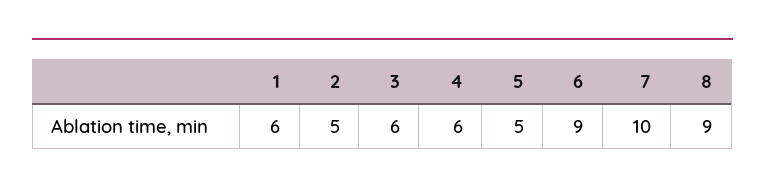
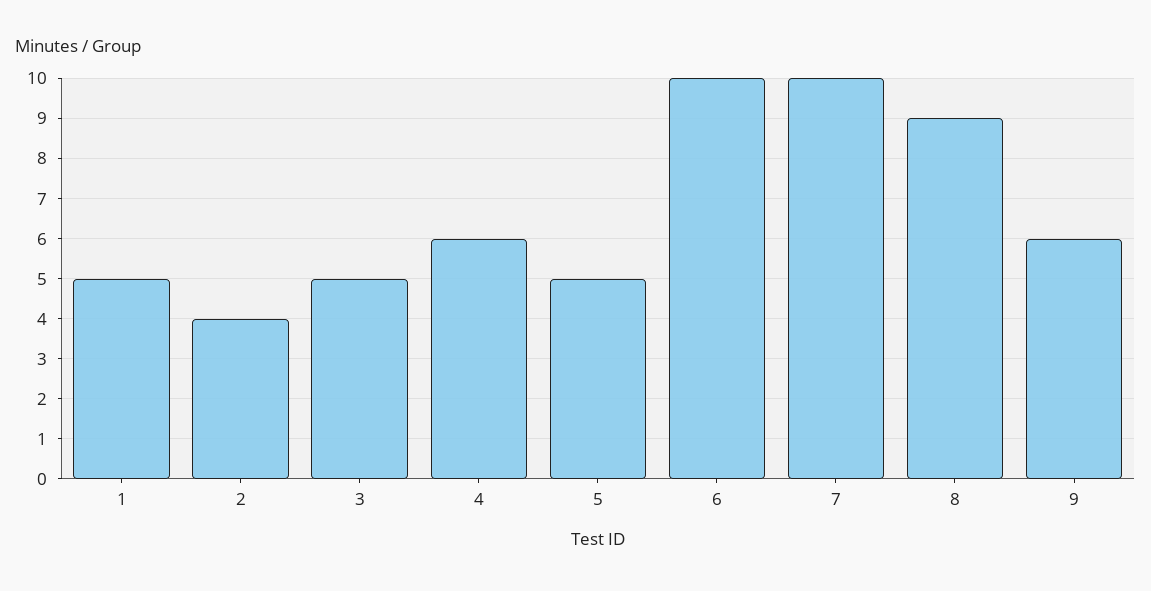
  {
-   "1": 6,
+   "1": 5,
-   "2": 5,
+   "2": 4,
-   "3": 6,
+   "3": 5,
    "4": 6,
    "5": 5,
-   "6": 9,
+   "6": 10,
    "7": 10,
-   "8": 9
+   "8": 9,
+   "9": 6
  }

